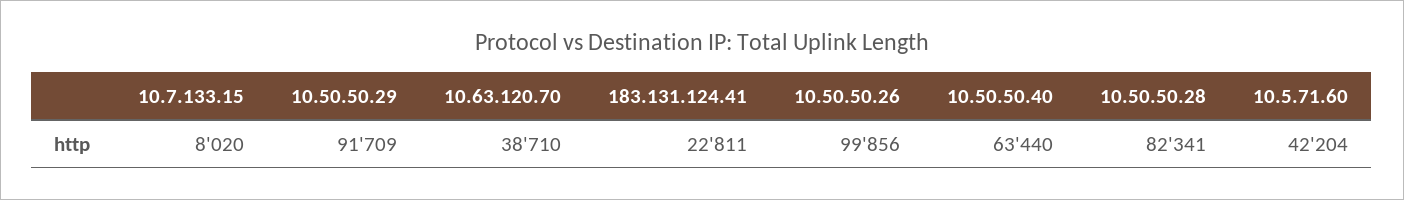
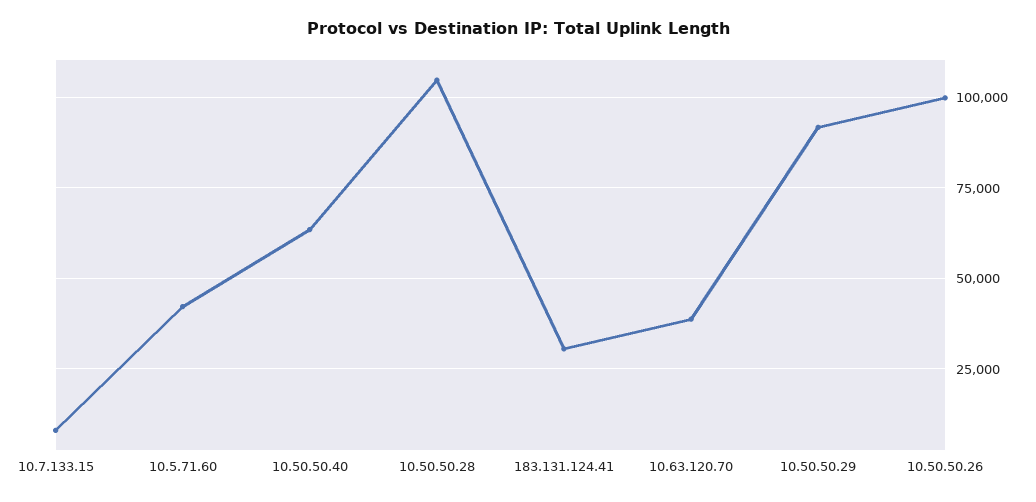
  {
    "10.7.133.15": 8020,
    "10.50.50.29": 91709,
    "10.63.120.70": 38710,
-   "183.131.124.41": 22811,
+   "183.131.124.41": 30000,
    "10.50.50.26": 99856,
    "10.50.50.40": 63440,
-   "10.50.50.28": 82341,
+   "10.50.50.28": 105000,
    "10.5.71.60": 42204
  }

